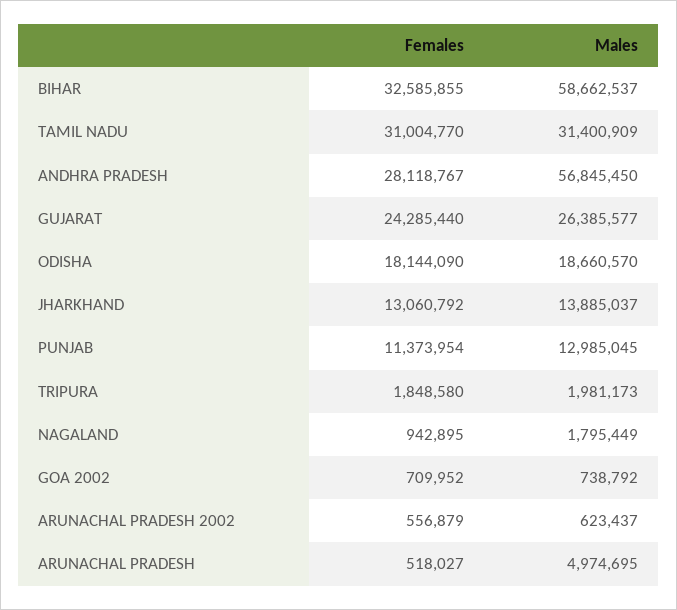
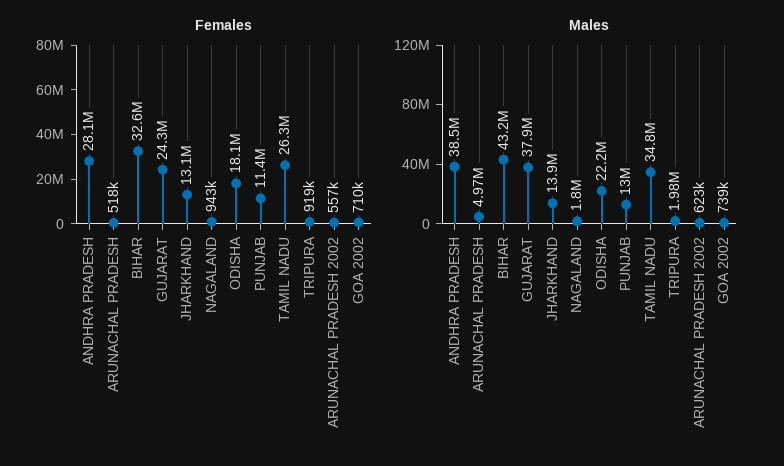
  {
    "Females": {
      "BIHAR": 32585855,
-     "TAMIL NADU": 31004770,
+     "TAMIL NADU": 26300000,
      "ANDHRA PRADESH": 28118767,
      "GUJARAT": 24285440,
      "ODISHA": 18144090,
      "JHARKHAND": 13060792,
      "PUNJAB": 11373954,
-     "TRIPURA": 1848580,
+     "TRIPURA": 919000,
      "NAGALAND": 942895,
      "GOA 2002": 709952,
      "ARUNACHAL PRADESH 2002": 556879,
      "ARUNACHAL PRADESH": 518027
    },
    "Males": {
-     "BIHAR": 58662537,
+     "BIHAR": 43200000,
-     "TAMIL NADU": 31400909,
+     "TAMIL NADU": 34800000,
-     "ANDHRA PRADESH": 56845450,
+     "ANDHRA PRADESH": 38500000,
-     "GUJARAT": 26385577,
+     "GUJARAT": 37900000,
-     "ODISHA": 18660570,
+     "ODISHA": 22200000,
      "JHARKHAND": 13885037,
      "PUNJAB": 12985045,
      "TRIPURA": 1981173,
      "NAGALAND": 1795449,
      "GOA 2002": 738792,
      "ARUNACHAL PRADESH 2002": 623437,
      "ARUNACHAL PRADESH": 4974695
    }
  }

